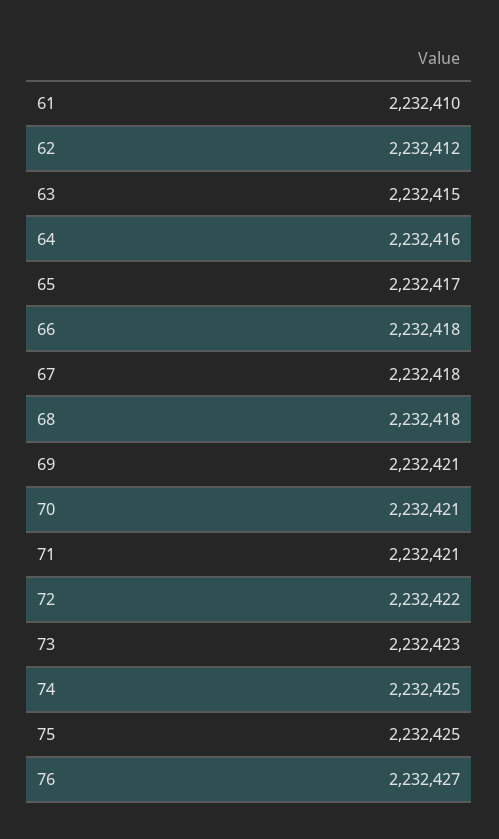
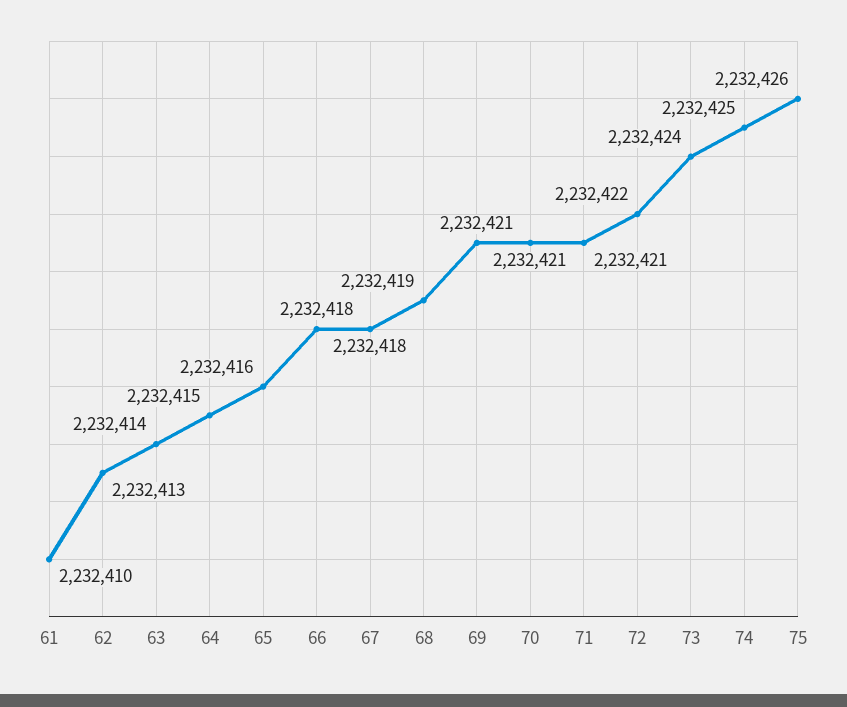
  {
    "61": 2232410,
-   "62": 2232412,
+   "62": 2232413,
-   "63": 2232415,
+   "63": 2232414,
-   "64": 2232416,
+   "64": 2232415,
-   "65": 2232417,
+   "65": 2232416,
    "66": 2232418,
    "67": 2232418,
-   "68": 2232418,
+   "68": 2232419,
    "69": 2232421,
    "70": 2232421,
    "71": 2232421,
    "72": 2232422,
-   "73": 2232423,
+   "73": 2232424,
    "74": 2232425,
-   "75": 2232425,
+   "75": 2232426
-   "76": 2232427
  }

